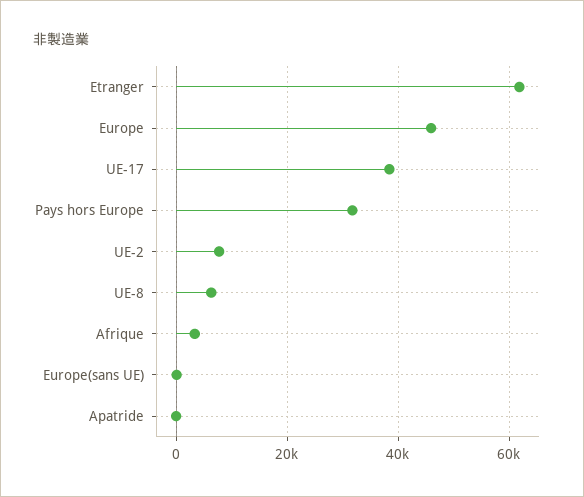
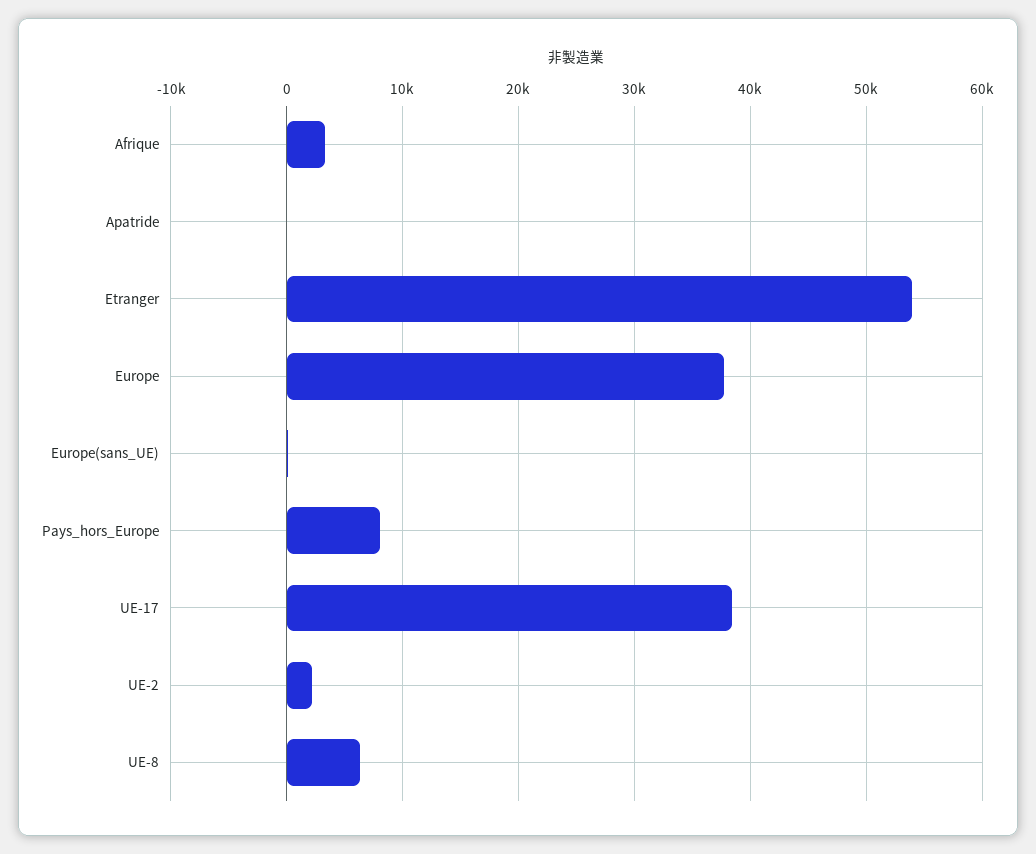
  {
-   "Etranger": 62000,
+   "Etranger": 54000,
-   "Europe": 46000,
+   "Europe": 38000,
    "UE-17": 38000,
-   "Pays hors Europe": 32000,
+   "Pays hors Europe": 8000,
-   "UE-2": 8000,
+   "UE-2": 2000,
    "UE-8": 6000,
    "Afrique": 3000,
    "Europe(sans UE)": 0,
    "Apatride": 0
  }

